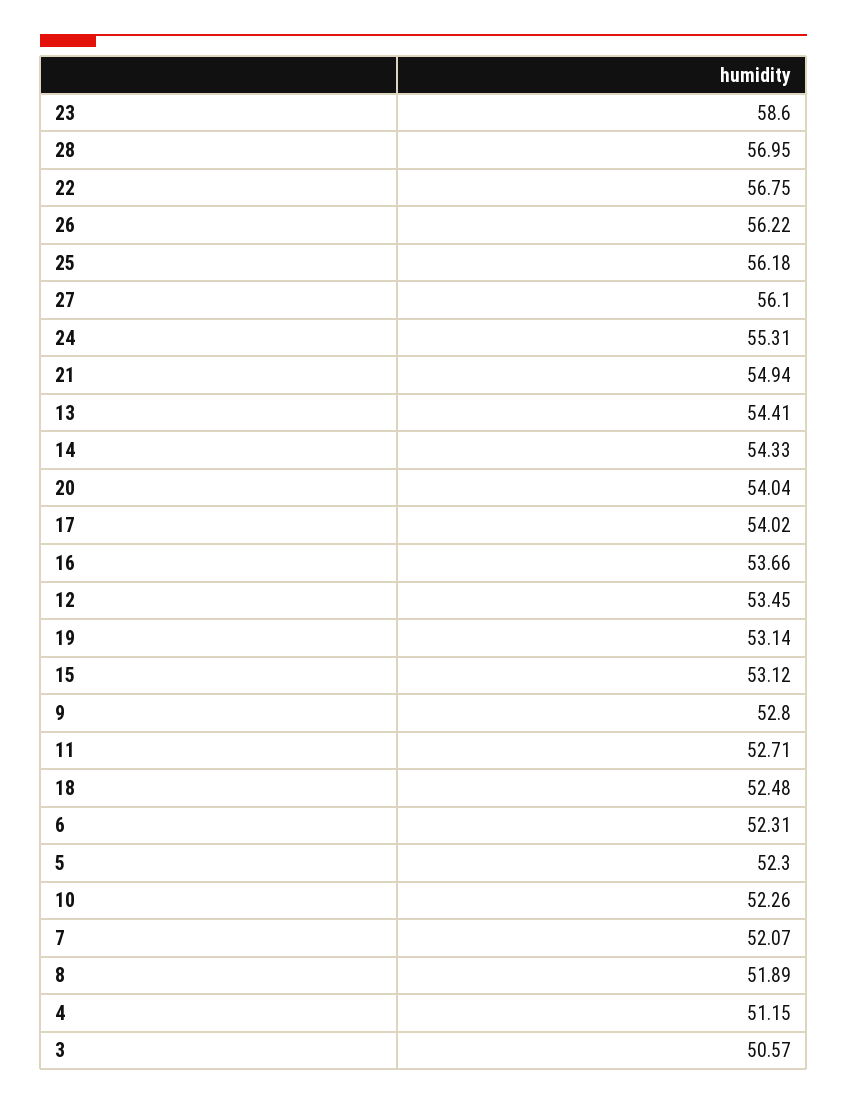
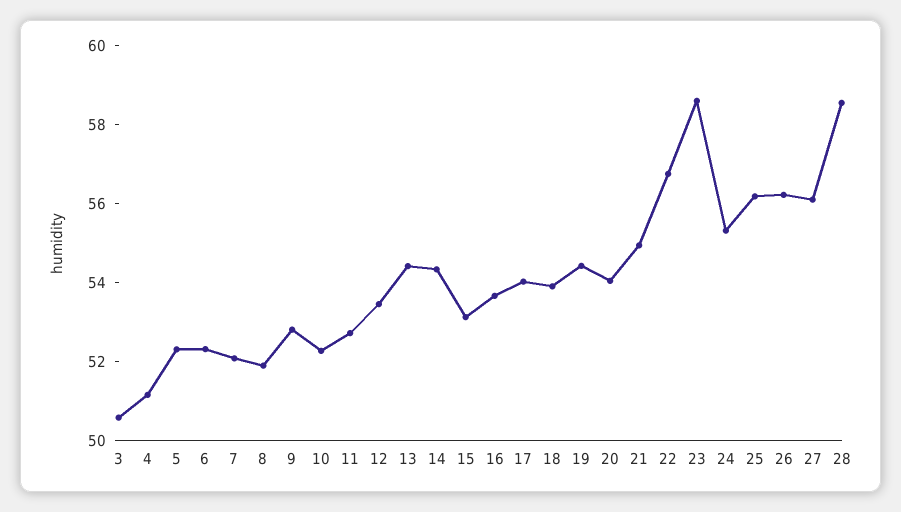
  {
    "23": 58.6,
-   "28": 56.95,
+   "28": 58.5,
    "22": 56.75,
    "26": 56.22,
    "25": 56.18,
    "27": 56.1,
    "24": 55.31,
    "21": 54.94,
    "13": 54.41,
    "14": 54.33,
    "20": 54.04,
    "17": 54.02,
    "16": 53.66,
    "12": 53.45,
-   "19": 53.14,
+   "19": 54.5,
    "15": 53.12,
    "9": 52.8,
    "11": 52.71,
-   "18": 52.48,
+   "18": 54,
    "6": 52.31,
    "5": 52.3,
    "10": 52.26,
    "7": 52.07,
    "8": 51.89,
    "4": 51.15,
    "3": 50.57
  }

